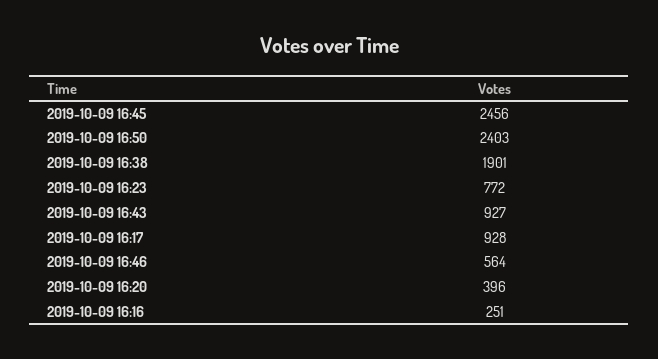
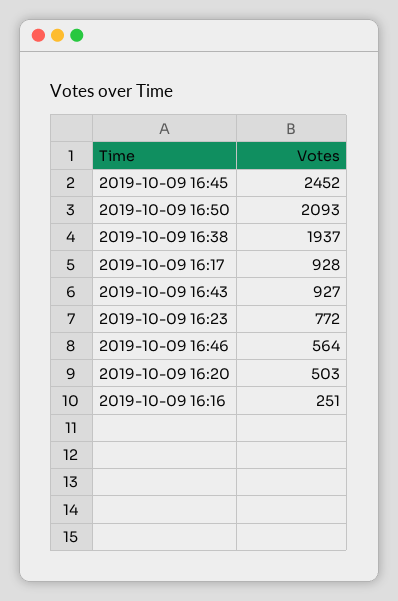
  {
-   "2019-10-09 16:45": 2456,
+   "2019-10-09 16:45": 2452,
-   "2019-10-09 16:50": 2403,
+   "2019-10-09 16:50": 2093,
-   "2019-10-09 16:38": 1901,
+   "2019-10-09 16:38": 1937,
    "2019-10-09 16:23": 772,
    "2019-10-09 16:43": 927,
    "2019-10-09 16:17": 928,
    "2019-10-09 16:46": 564,
-   "2019-10-09 16:20": 396,
+   "2019-10-09 16:20": 503,
    "2019-10-09 16:16": 251
  }

